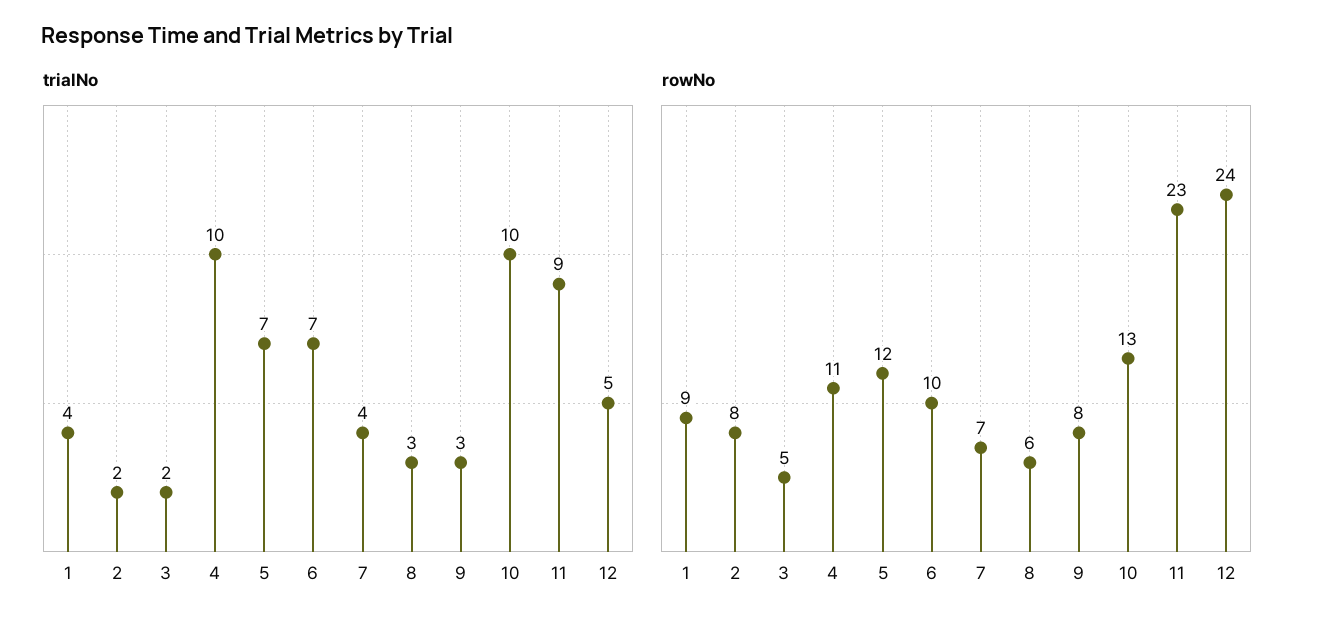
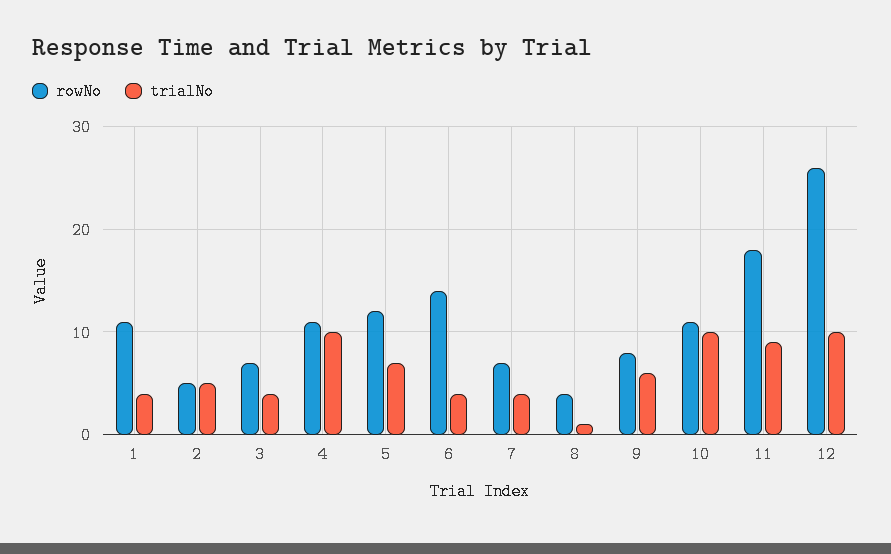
  {
    "trialNo": {
      "1": 4,
-     "2": 2,
+     "2": 5,
-     "3": 2,
+     "3": 4,
      "4": 10,
      "5": 7,
-     "6": 7,
+     "6": 4,
      "7": 4,
-     "8": 3,
+     "8": 1,
-     "9": 3,
+     "9": 6,
      "10": 10,
      "11": 9,
-     "12": 5
+     "12": 10
    },
    "rowNo": {
-     "1": 9,
+     "1": 11,
-     "2": 8,
+     "2": 5,
-     "3": 5,
+     "3": 7,
      "4": 11,
      "5": 12,
-     "6": 10,
+     "6": 14,
      "7": 7,
-     "8": 6,
+     "8": 4,
      "9": 8,
-     "10": 13,
+     "10": 11,
-     "11": 23,
+     "11": 18,
-     "12": 24
+     "12": 26
    }
  }

